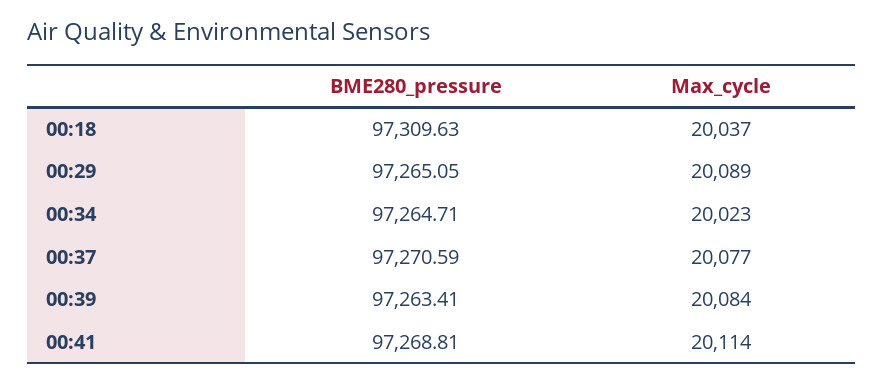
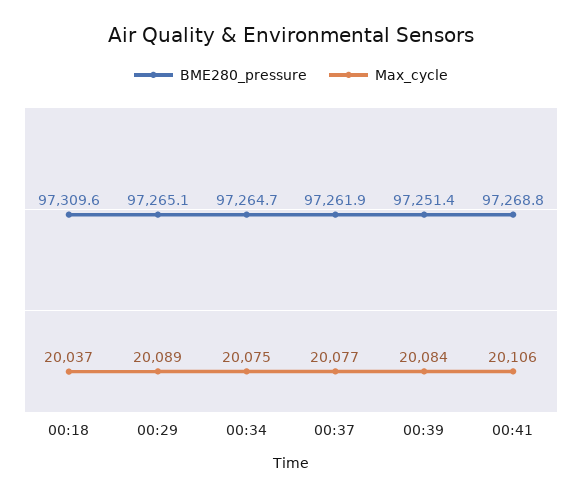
  {
    "BME280_pressure": {
      "00:18": 97309.63,
      "00:29": 97265.05,
      "00:34": 97264.71,
-     "00:37": 97270.59,
+     "00:37": 97261.9,
-     "00:39": 97263.41,
+     "00:39": 97251.4,
      "00:41": 97268.81
    },
    "Max_cycle": {
      "00:18": 20037,
      "00:29": 20089,
-     "00:34": 20023,
+     "00:34": 20075,
      "00:37": 20077,
      "00:39": 20084,
-     "00:41": 20114
+     "00:41": 20106
    }
  }

